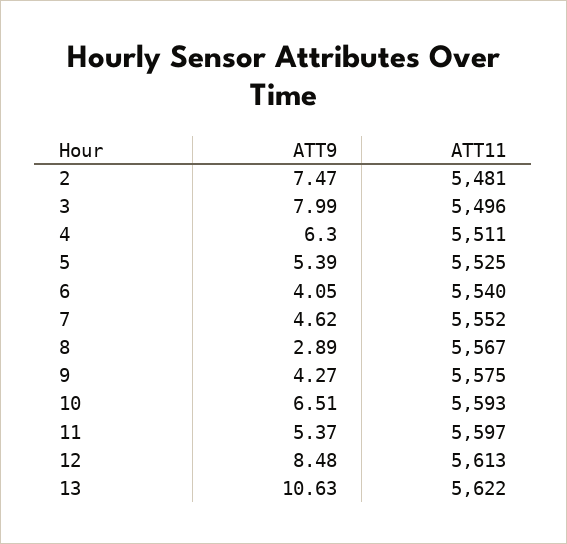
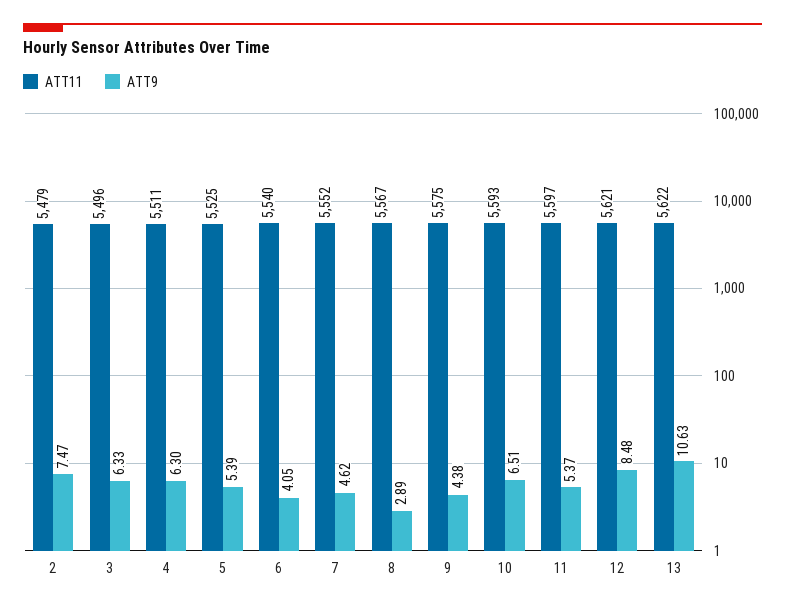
  {
    "ATT9": {
      "2": 7.47,
-     "3": 7.99,
+     "3": 6.33,
      "4": 6.3,
      "5": 5.39,
      "6": 4.05,
      "7": 4.62,
      "8": 2.89,
-     "9": 4.27,
+     "9": 4.38,
      "10": 6.51,
      "11": 5.37,
      "12": 8.48,
      "13": 10.63
    },
    "ATT11": {
-     "2": 5481,
+     "2": 5479,
      "3": 5496,
      "4": 5511,
      "5": 5525,
      "6": 5540,
      "7": 5552,
      "8": 5567,
      "9": 5575,
      "10": 5593,
      "11": 5597,
-     "12": 5613,
+     "12": 5621,
      "13": 5622
    }
  }

